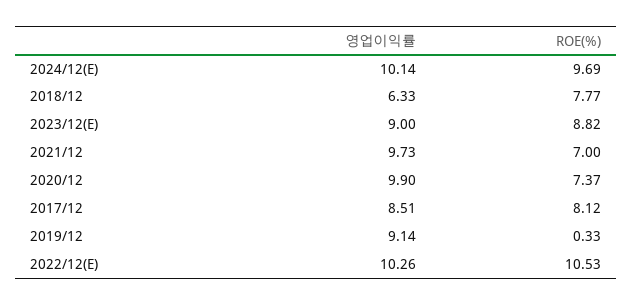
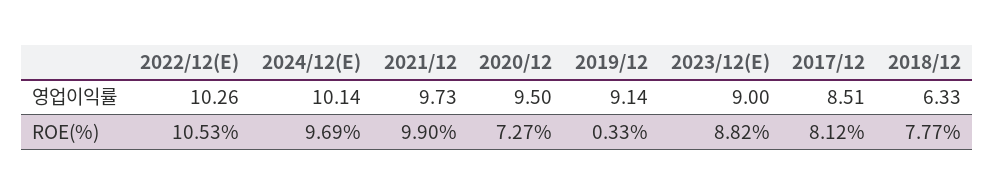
  {
    "영업이익률": {
      "2024/12(E)": 10.14,
      "2018/12": 6.33,
      "2023/12(E)": 9,
      "2021/12": 9.73,
-     "2020/12": 9.9,
+     "2020/12": 9.5,
      "2017/12": 8.51,
      "2019/12": 9.14,
      "2022/12(E)": 10.26
    },
    "ROE(%)": {
      "2024/12(E)": 9.69,
      "2018/12": 7.77,
      "2023/12(E)": 8.82,
-     "2021/12": 7,
+     "2021/12": 9.9,
-     "2020/12": 7.37,
+     "2020/12": 7.27,
      "2017/12": 8.12,
      "2019/12": 0.33,
      "2022/12(E)": 10.53
    }
  }

